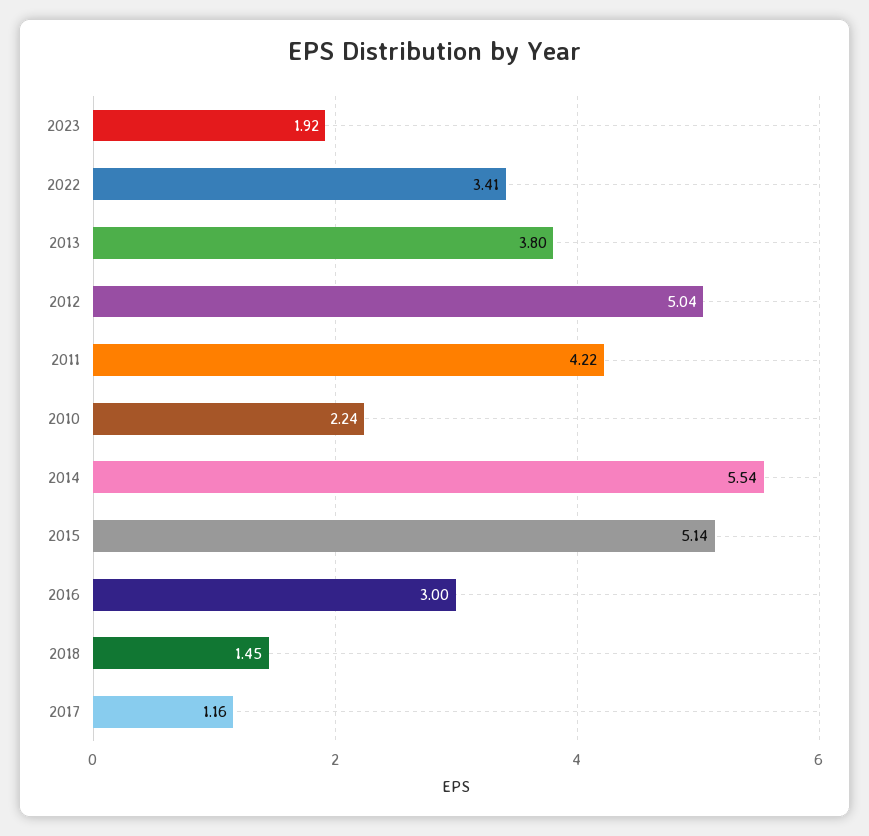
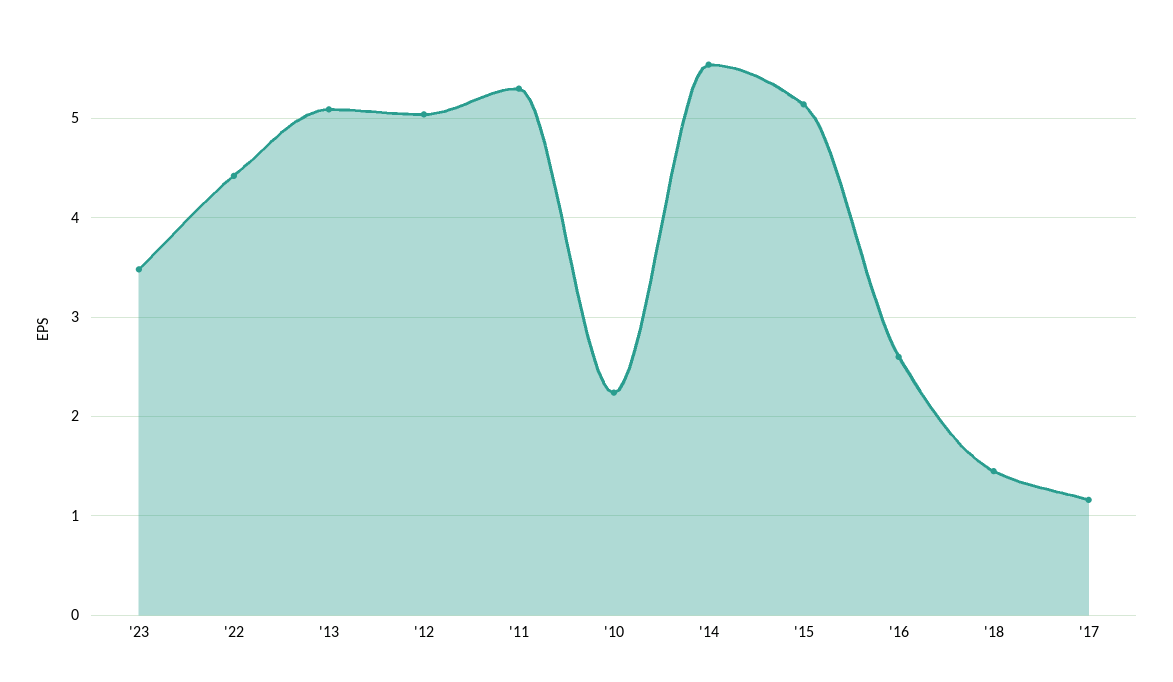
  {
-   "2023": 1.92,
+   "2023": 3.5,
-   "2022": 3.41,
+   "2022": 4.4,
-   "2013": 3.8,
+   "2013": 5.1,
    "2012": 5.04,
-   "2011": 4.22,
+   "2011": 5.3,
    "2010": 2.24,
    "2014": 5.54,
    "2015": 5.14,
-   "2016": 3,
+   "2016": 2.6,
    "2018": 1.45,
    "2017": 1.16
  }

